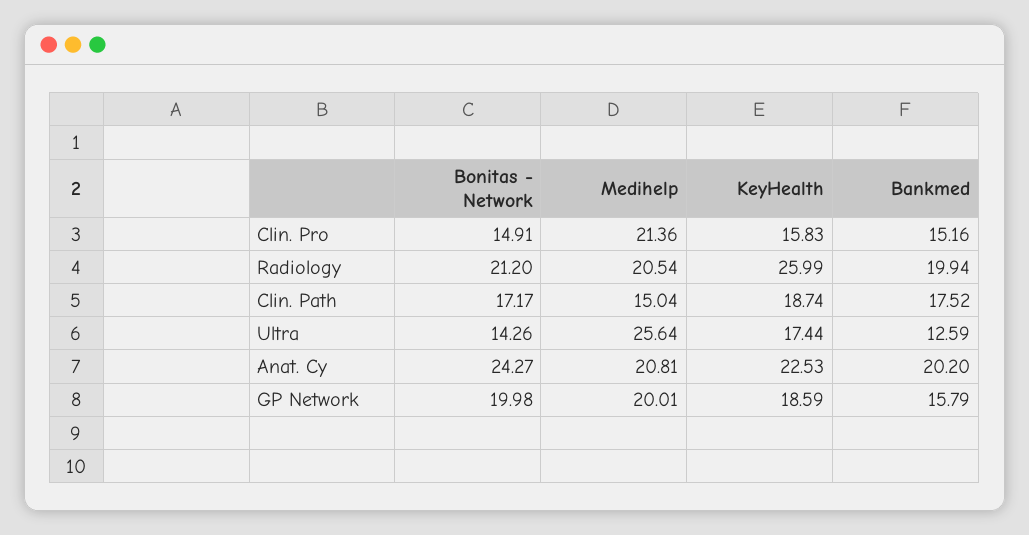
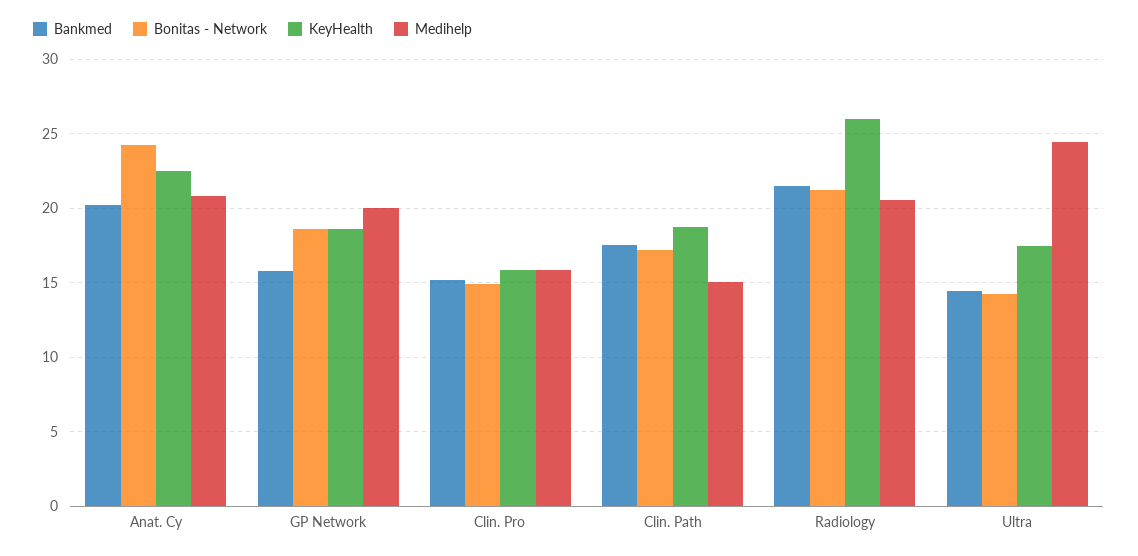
  {
    "Bonitas - Network": {
      "Clin. Pro": 14.91,
      "Radiology": 21.2,
      "Clin. Path": 17.17,
      "Ultra": 14.26,
      "Anat. Cy": 24.27,
-     "GP Network": 19.98
+     "GP Network": 18.5
    },
    "Medihelp": {
-     "Clin. Pro": 21.36,
+     "Clin. Pro": 16,
      "Radiology": 20.54,
      "Clin. Path": 15.04,
-     "Ultra": 25.64,
+     "Ultra": 24.5,
      "Anat. Cy": 20.81,
      "GP Network": 20.01
    },
    "KeyHealth": {
      "Clin. Pro": 15.83,
      "Radiology": 25.99,
      "Clin. Path": 18.74,
      "Ultra": 17.44,
      "Anat. Cy": 22.53,
      "GP Network": 18.59
    },
    "Bankmed": {
      "Clin. Pro": 15.16,
-     "Radiology": 19.94,
+     "Radiology": 21.5,
      "Clin. Path": 17.52,
-     "Ultra": 12.59,
+     "Ultra": 14.5,
      "Anat. Cy": 20.2,
      "GP Network": 15.79
    }
  }

